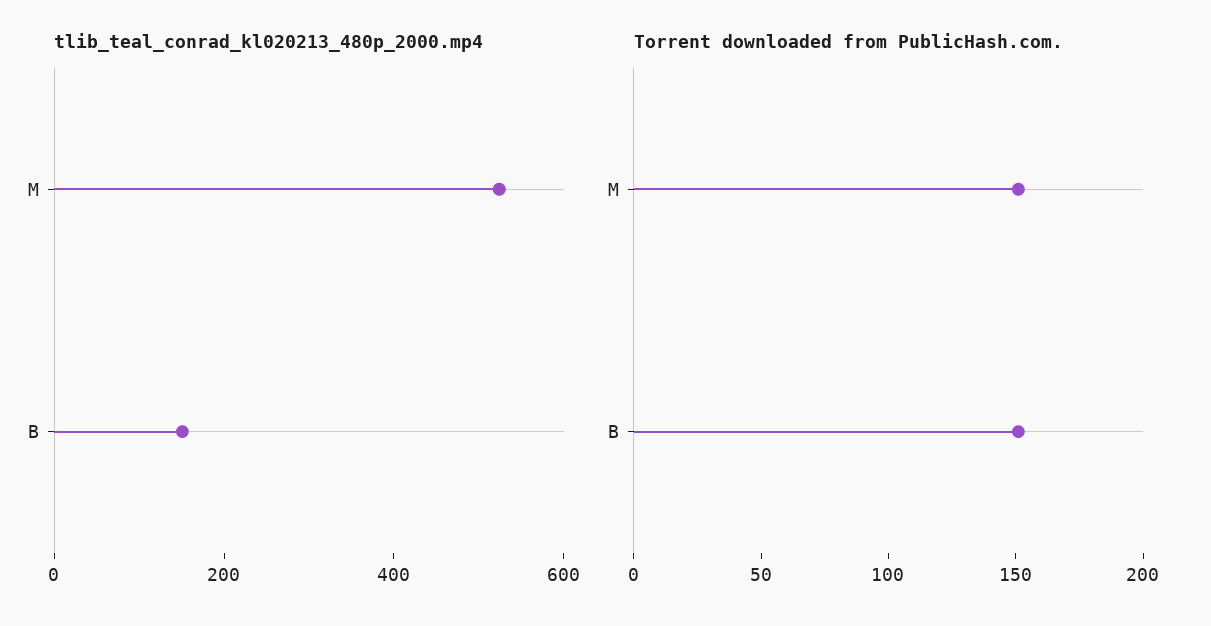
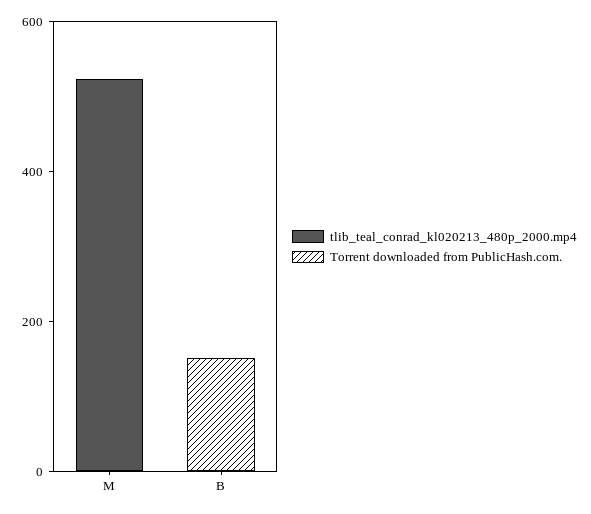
  {
    "tlib_teal_conrad_kl020213_480p_2000.mp4": {
      "M": 500,
-     "B": 150
+     "B": 0
    },
    "Torrent downloaded from PublicHash.com.": {
-     "M": 150,
+     "M": 0,
      "B": 150
    }
  }

